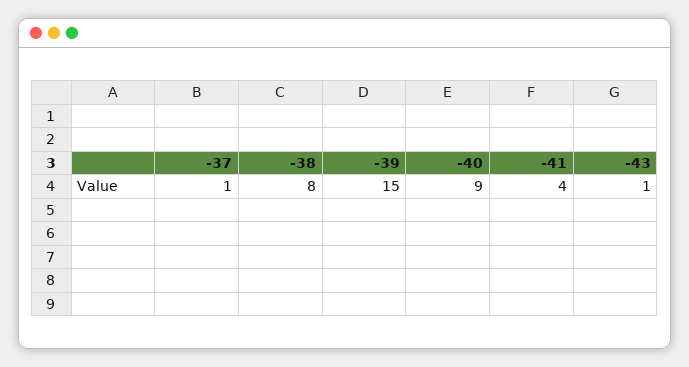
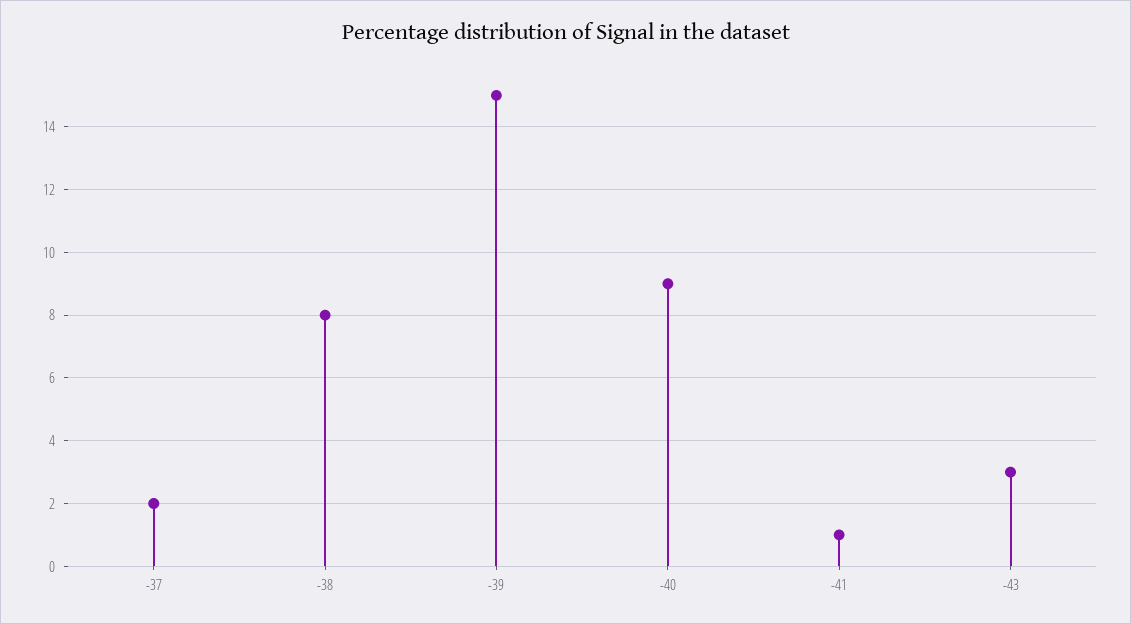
  {
-   "-37": 1,
+   "-37": 2,
    "-38": 8,
    "-39": 15,
    "-40": 9,
-   "-41": 4,
+   "-41": 1,
-   "-43": 1
+   "-43": 3
  }

